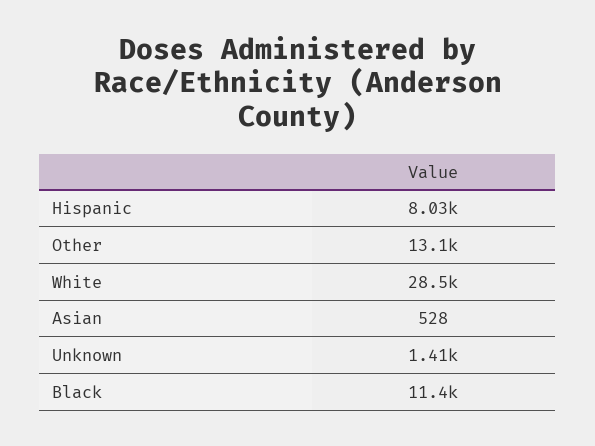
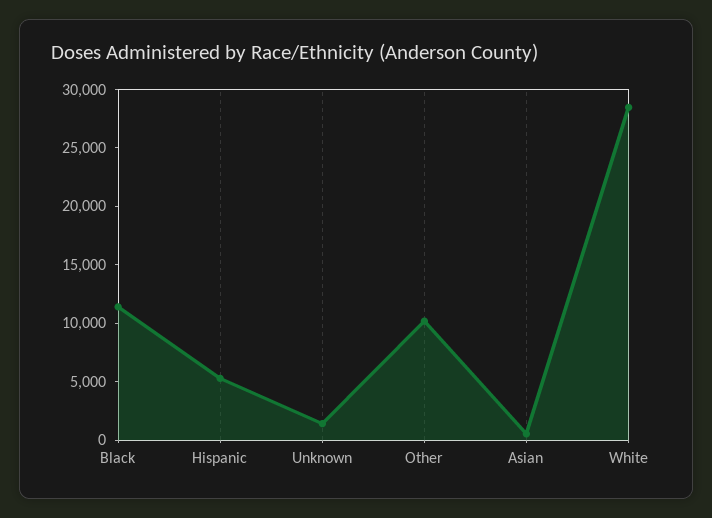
  {
-   "Hispanic": 8030,
+   "Hispanic": 5000,
-   "Other": 13100,
+   "Other": 10000,
    "White": 28500,
    "Asian": 528,
    "Unknown": 1410,
    "Black": 11400
  }

